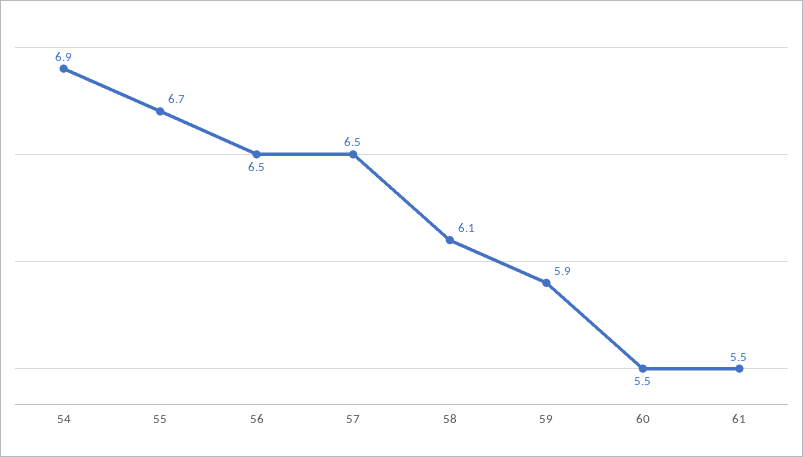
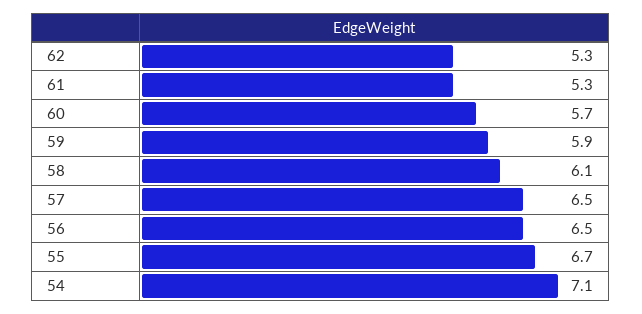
  {
-   "54": 6.9,
+   "54": 7.1,
    "55": 6.7,
    "56": 6.5,
    "57": 6.5,
    "58": 6.1,
    "59": 5.9,
-   "60": 5.5,
+   "60": 5.7,
-   "61": 5.5
+   "61": 5.3,
+   "62": 5.3
  }

